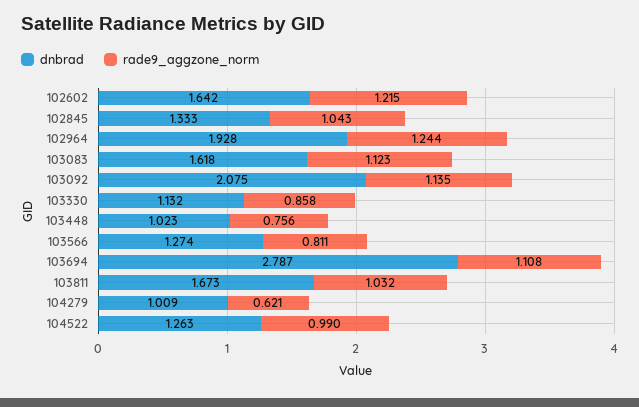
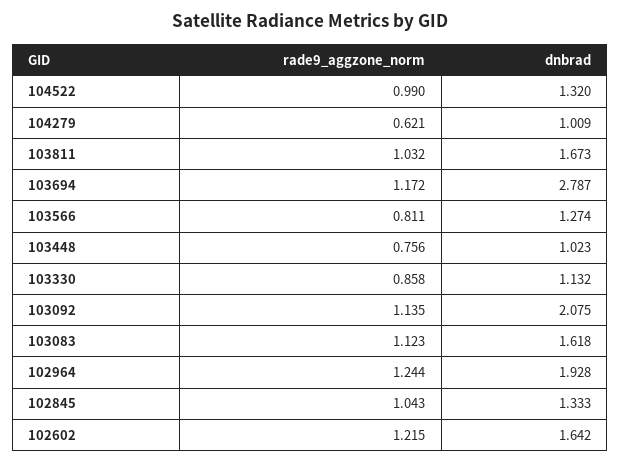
  {
    "dnbrad": {
      "102602": 1.642,
      "102845": 1.333,
      "102964": 1.928,
      "103083": 1.618,
      "103092": 2.075,
      "103330": 1.132,
      "103448": 1.023,
      "103566": 1.274,
      "103694": 2.787,
      "103811": 1.673,
      "104279": 1.009,
-     "104522": 1.263
+     "104522": 1.32
    },
    "rade9_aggzone_norm": {
      "102602": 1.215,
      "102845": 1.043,
      "102964": 1.244,
      "103083": 1.123,
      "103092": 1.135,
      "103330": 0.858,
      "103448": 0.756,
      "103566": 0.811,
-     "103694": 1.108,
+     "103694": 1.172,
      "103811": 1.032,
      "104279": 0.621,
      "104522": 0.99
    }
  }

